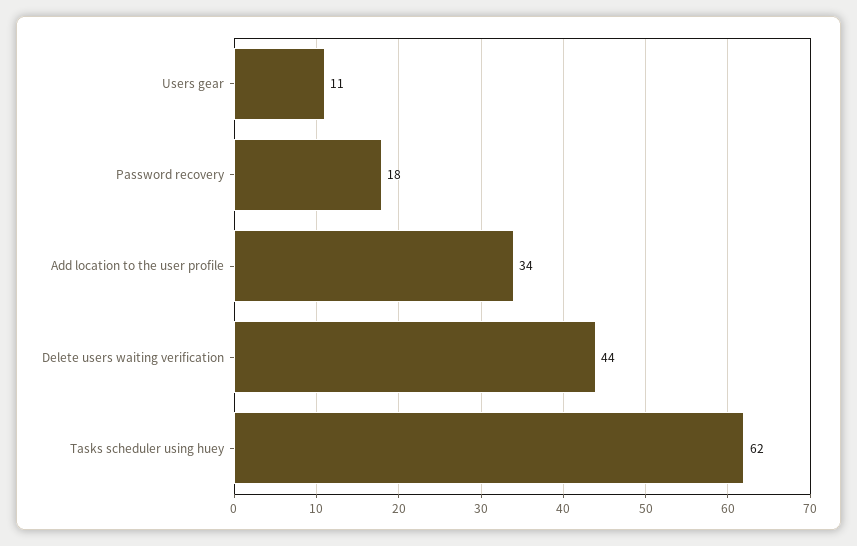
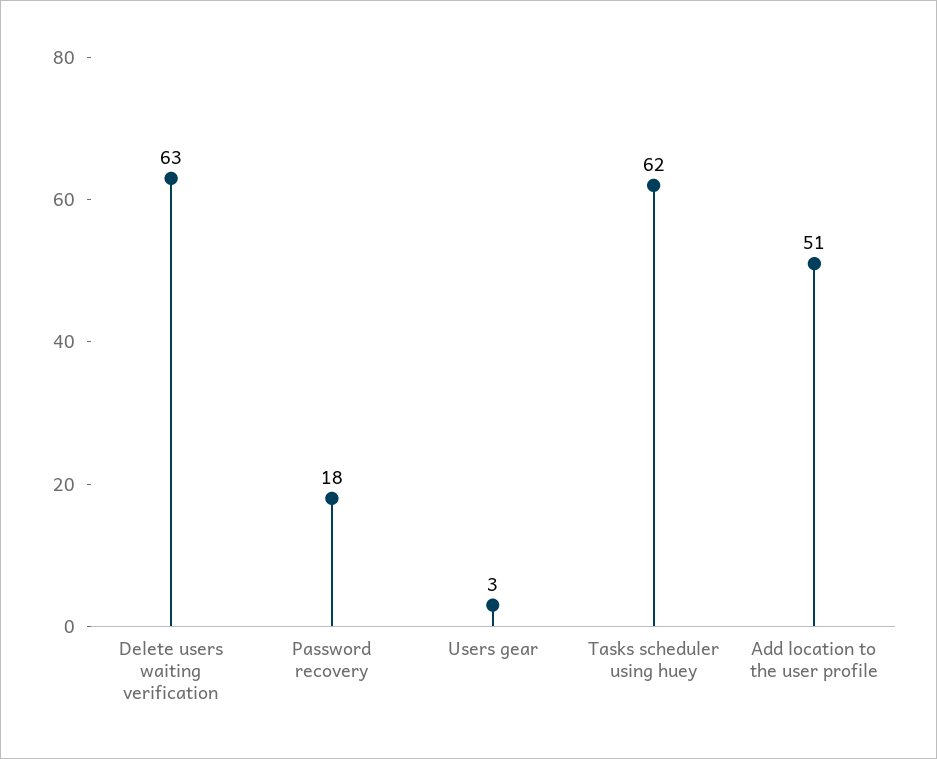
  {
-   "Users gear": 11,
+   "Users gear": 3,
    "Password recovery": 18,
-   "Add location to the user profile": 34,
+   "Add location to the user profile": 51,
-   "Delete users waiting verification": 44,
+   "Delete users waiting verification": 63,
    "Tasks scheduler using huey": 62
  }

